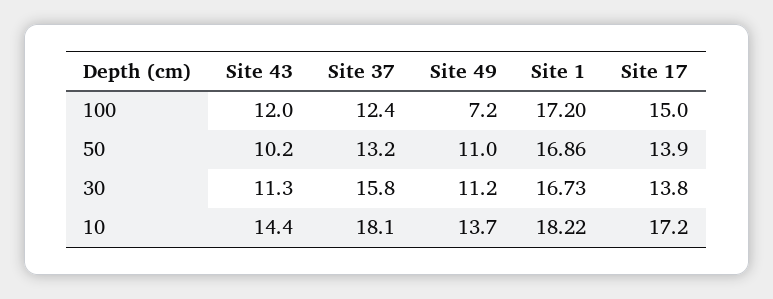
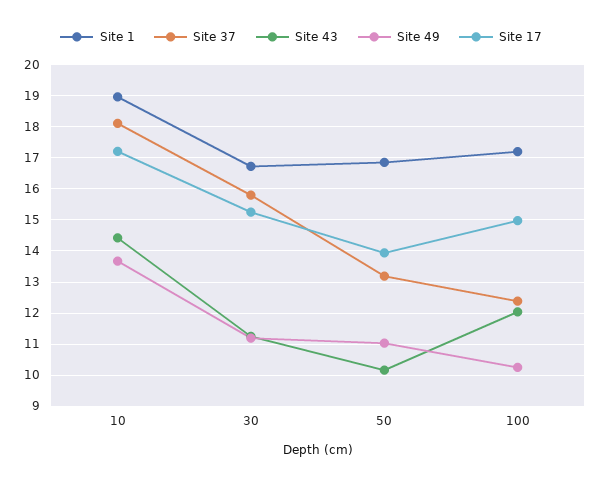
  {
    "Site 43": {
      "100": 12,
      "50": 10.2,
      "30": 11.3,
      "10": 14.4
    },
    "Site 37": {
      "100": 12.4,
      "50": 13.2,
      "30": 15.8,
      "10": 18.1
    },
    "Site 49": {
-     "100": 7.2,
+     "100": 10.2,
      "50": 11,
      "30": 11.2,
      "10": 13.7
    },
    "Site 1": {
      "100": 17.2,
      "50": 16.86,
      "30": 16.73,
-     "10": 18.22
+     "10": 19
    },
    "Site 17": {
      "100": 15,
      "50": 13.9,
-     "30": 13.8,
+     "30": 15.2,
      "10": 17.2
    }
  }

